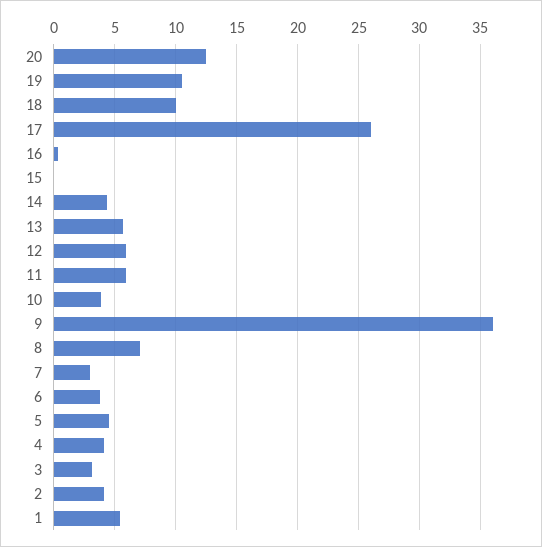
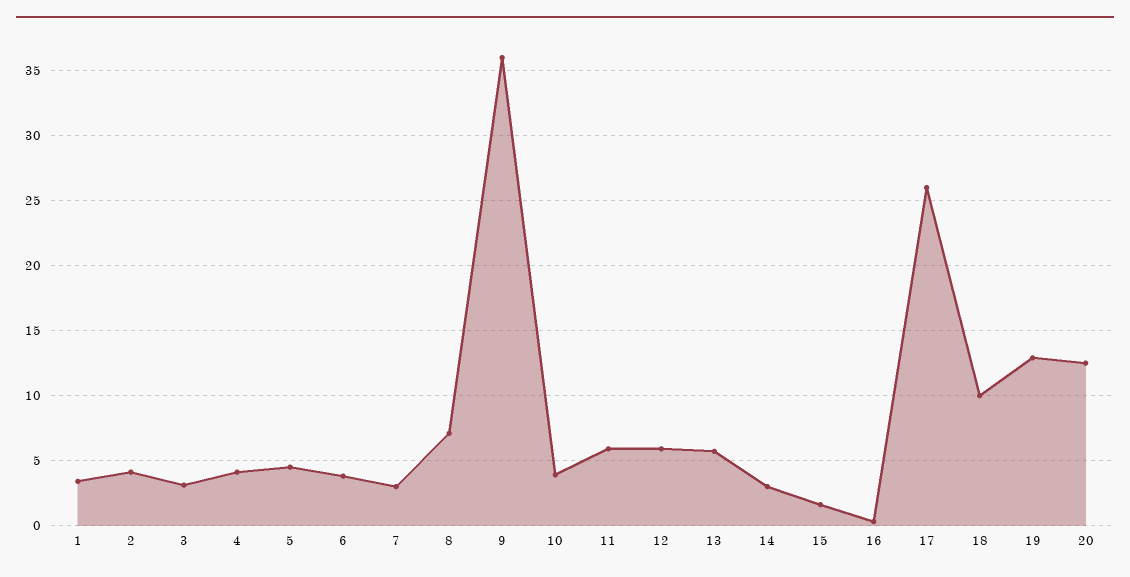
  {
    "20": 12.5,
-   "19": 10.5,
+   "19": 13,
    "18": 10,
    "17": 26,
    "16": 0.5,
-   "15": 0,
+   "15": 1.5,
-   "14": 4.5,
+   "14": 3,
    "13": 5.5,
    "12": 6,
    "11": 6,
    "10": 4,
    "9": 36,
    "8": 7,
    "7": 3,
    "6": 4,
    "5": 4.5,
    "4": 4,
    "3": 3,
    "2": 4,
-   "1": 5.5
+   "1": 3.5
  }

